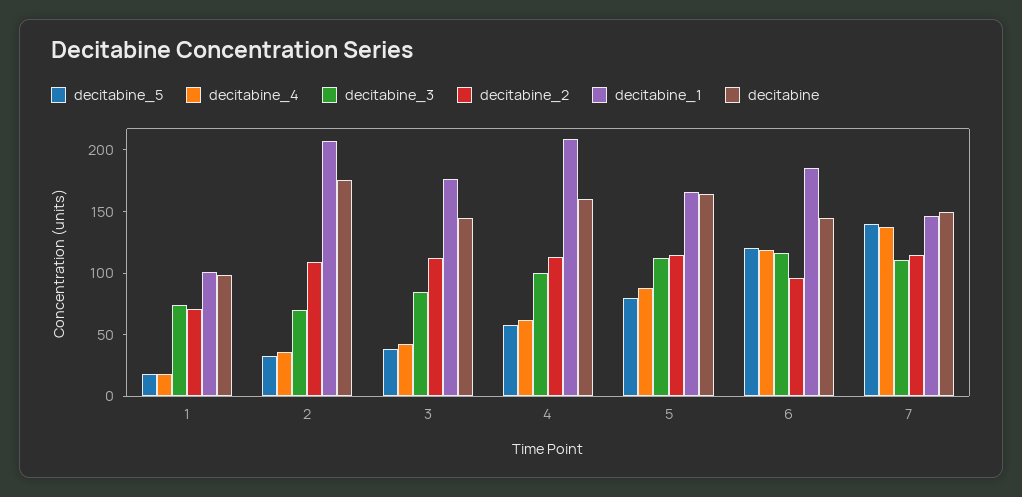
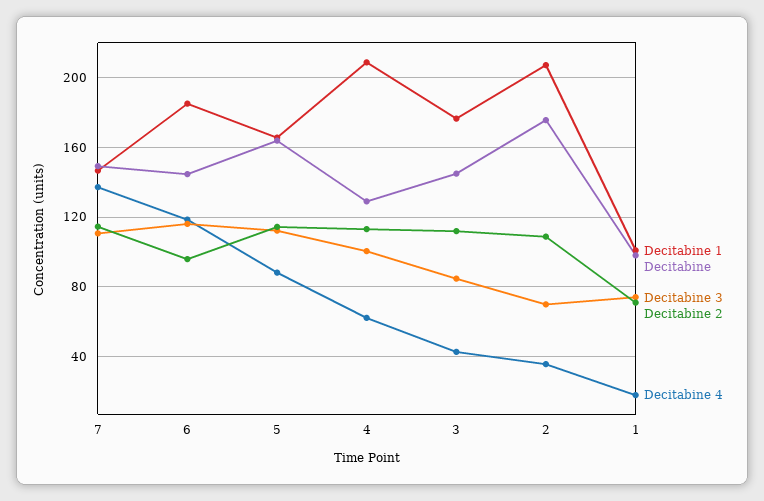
  {
-   "decitabine_5": {
-     "1": 20,
-     "2": 30,
-     "3": 40,
-     "4": 60,
-     "5": 80,
-     "6": 120,
-     "7": 140
-   },
    "decitabine_4": {
      "1": 20,
      "2": 35,
      "3": 45,
      "4": 60,
      "5": 90,
      "6": 120,
      "7": 135
    },
    "decitabine_3": {
      "1": 75,
      "2": 70,
      "3": 85,
      "4": 100,
      "5": 110,
      "6": 115,
      "7": 110
    },
    "decitabine_2": {
      "1": 70,
      "2": 110,
      "3": 110,
      "4": 115,
      "5": 115,
      "6": 95,
      "7": 115
    },
    "decitabine_1": {
      "1": 100,
      "2": 205,
      "3": 175,
      "4": 210,
      "5": 165,
      "6": 185,
      "7": 145
    },
    "decitabine": {
      "1": 100,
      "2": 175,
      "3": 145,
-     "4": 160,
+     "4": 130,
      "5": 165,
      "6": 145,
      "7": 150
    }
  }

